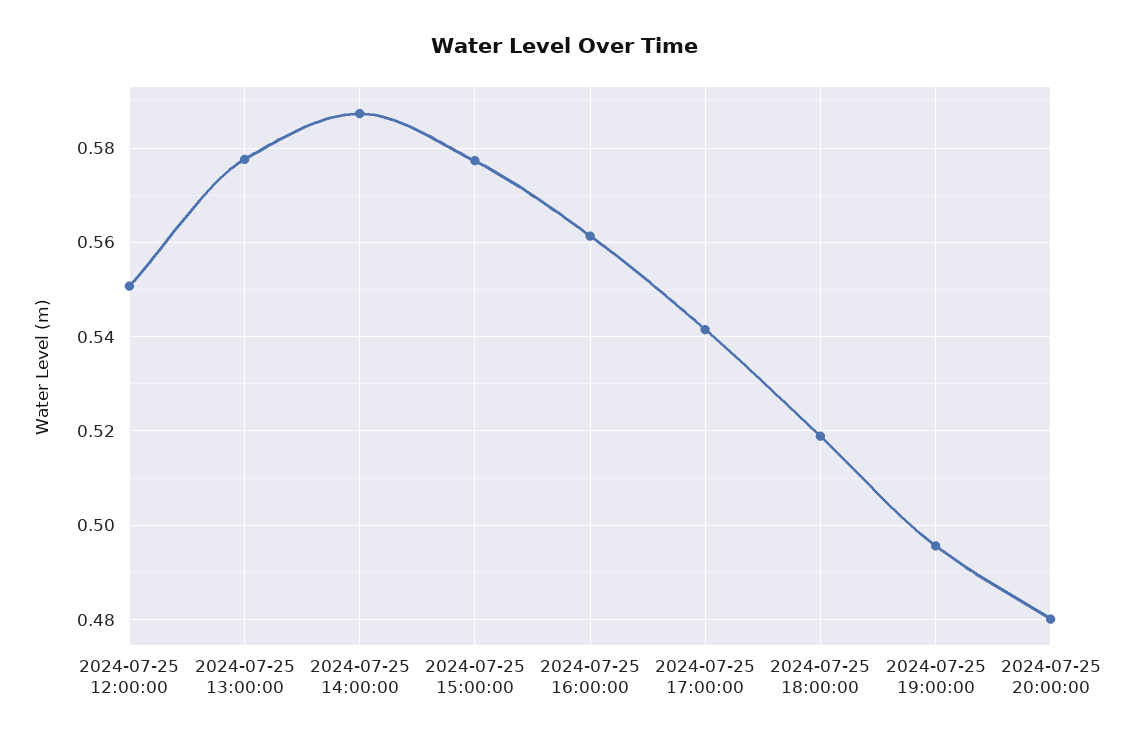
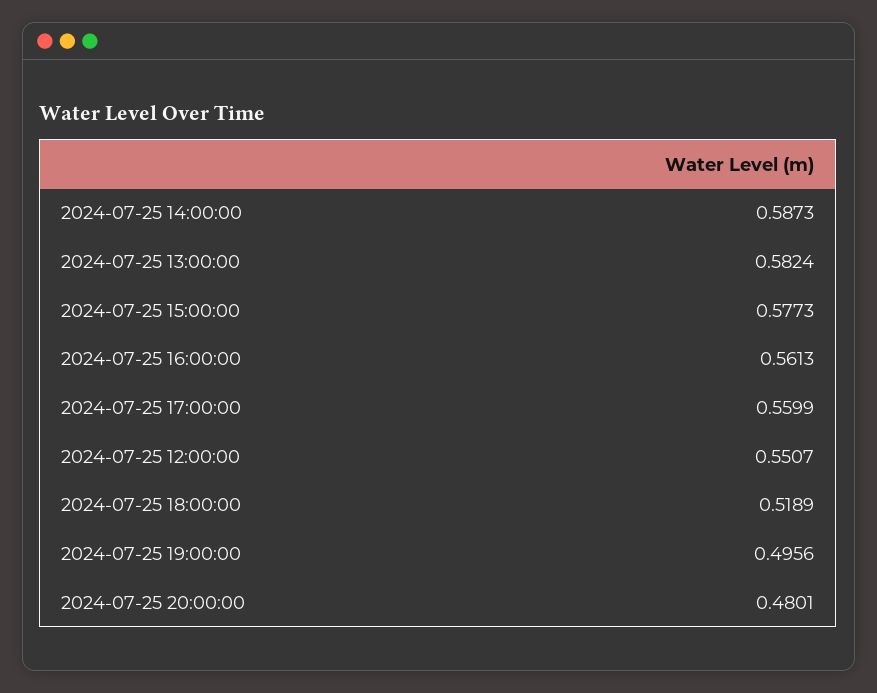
  {
    "2024-07-25 12:00:00": 0.5507,
-   "2024-07-25 13:00:00": 0.578,
+   "2024-07-25 13:00:00": 0.5824,
    "2024-07-25 14:00:00": 0.5873,
    "2024-07-25 15:00:00": 0.5773,
    "2024-07-25 16:00:00": 0.5613,
-   "2024-07-25 17:00:00": 0.542,
+   "2024-07-25 17:00:00": 0.5599,
    "2024-07-25 18:00:00": 0.5189,
    "2024-07-25 19:00:00": 0.4956,
    "2024-07-25 20:00:00": 0.4801
  }

